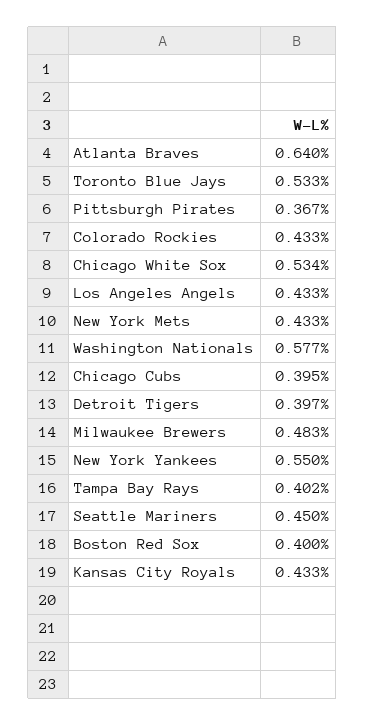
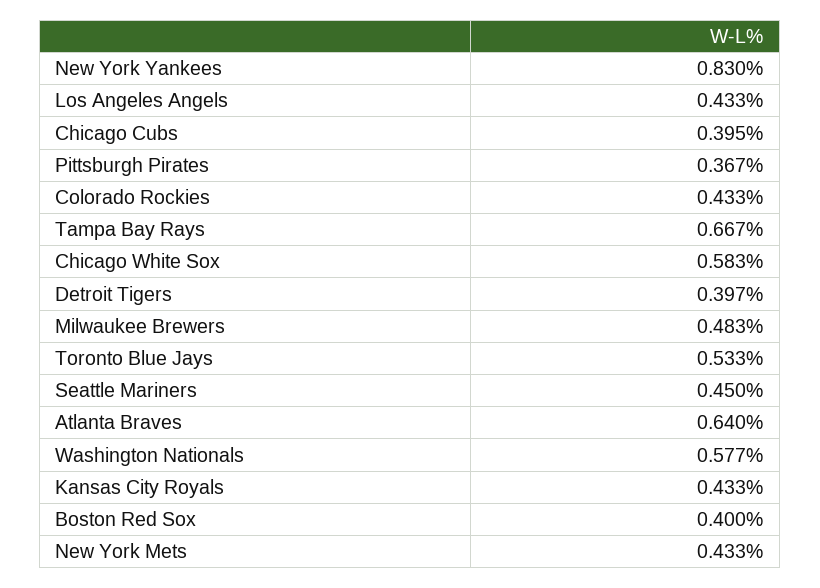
  {
    "Atlanta Braves": 0.64,
    "Toronto Blue Jays": 0.533,
    "Pittsburgh Pirates": 0.367,
    "Colorado Rockies": 0.433,
-   "Chicago White Sox": 0.534,
+   "Chicago White Sox": 0.583,
    "Los Angeles Angels": 0.433,
    "New York Mets": 0.433,
    "Washington Nationals": 0.577,
    "Chicago Cubs": 0.395,
    "Detroit Tigers": 0.397,
    "Milwaukee Brewers": 0.483,
-   "New York Yankees": 0.55,
+   "New York Yankees": 0.83,
-   "Tampa Bay Rays": 0.402,
+   "Tampa Bay Rays": 0.667,
    "Seattle Mariners": 0.45,
    "Boston Red Sox": 0.4,
    "Kansas City Royals": 0.433
  }

